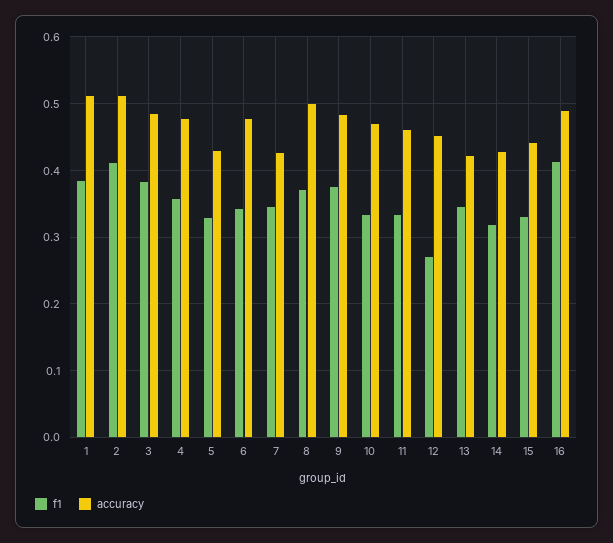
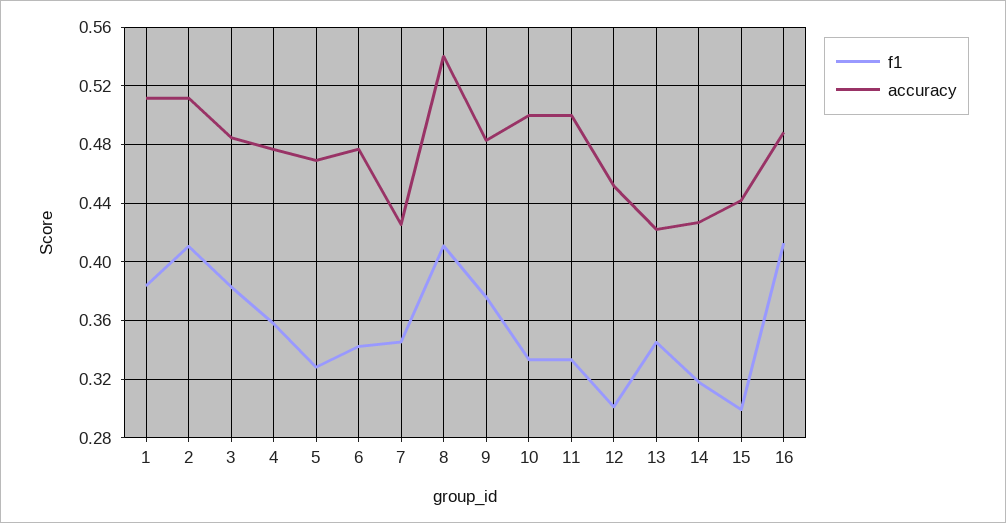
  {
    "f1": {
      "1": 0.385,
      "2": 0.41,
      "3": 0.385,
      "4": 0.36,
      "5": 0.33,
      "6": 0.34,
      "7": 0.345,
-     "8": 0.37,
+     "8": 0.41,
      "9": 0.375,
      "10": 0.335,
      "11": 0.335,
-     "12": 0.27,
+     "12": 0.3,
      "13": 0.345,
      "14": 0.32,
-     "15": 0.33,
+     "15": 0.3,
      "16": 0.415
    },
    "accuracy": {
      "1": 0.51,
      "2": 0.51,
      "3": 0.485,
      "4": 0.475,
-     "5": 0.43,
+     "5": 0.47,
      "6": 0.475,
      "7": 0.425,
-     "8": 0.5,
+     "8": 0.54,
      "9": 0.485,
-     "10": 0.47,
+     "10": 0.5,
-     "11": 0.46,
+     "11": 0.5,
      "12": 0.45,
      "13": 0.42,
      "14": 0.425,
      "15": 0.44,
      "16": 0.49
    }
  }

